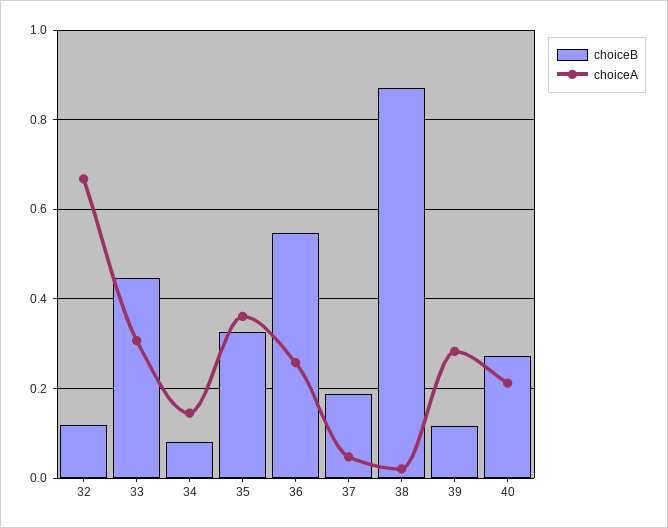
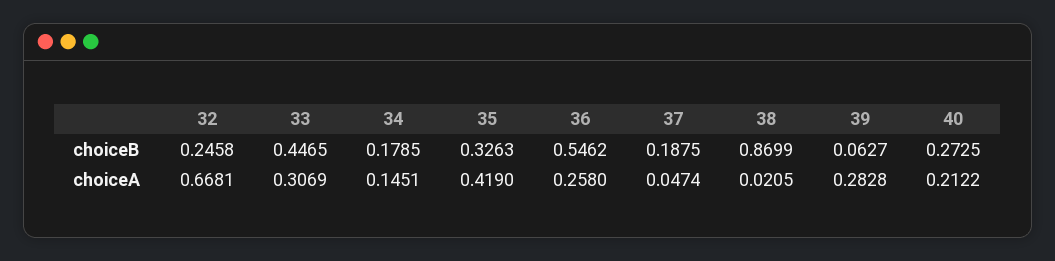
  {
    "choiceB": {
-     "32": 0.12,
+     "32": 0.2458,
      "33": 0.4465,
-     "34": 0.08,
+     "34": 0.1785,
      "35": 0.3263,
      "36": 0.5462,
      "37": 0.1875,
      "38": 0.8699,
-     "39": 0.12,
+     "39": 0.0627,
      "40": 0.2725
    },
    "choiceA": {
      "32": 0.6681,
      "33": 0.3069,
      "34": 0.1451,
-     "35": 0.36,
+     "35": 0.419,
      "36": 0.258,
      "37": 0.0474,
      "38": 0.0205,
      "39": 0.2828,
      "40": 0.2122
    }
  }

